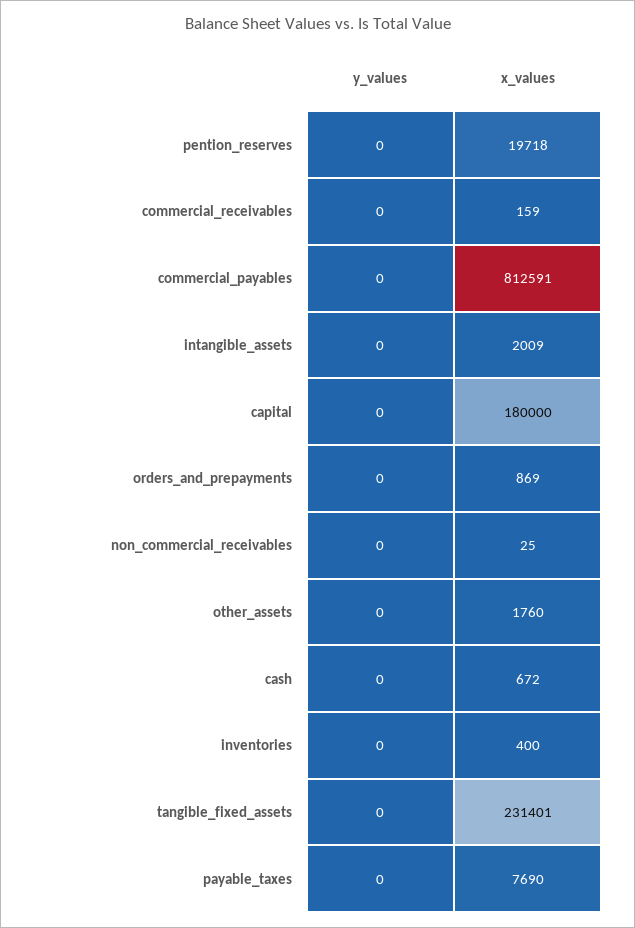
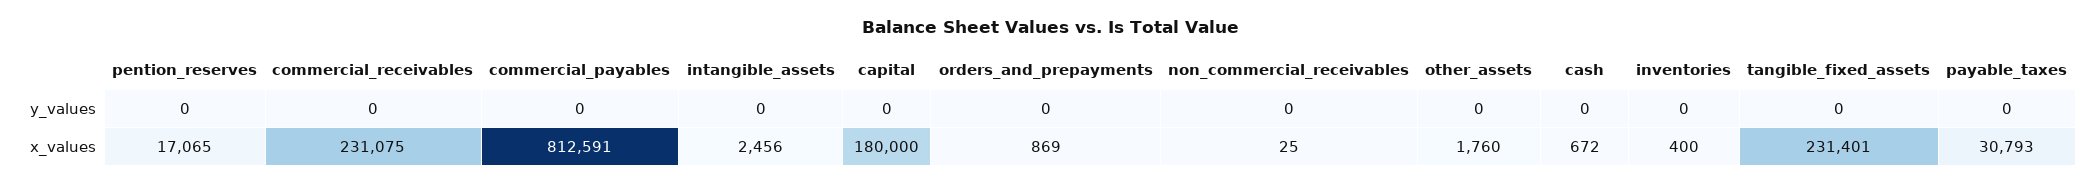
  {
    "y_values": {
      "pention_reserves": 0,
      "commercial_receivables": 0,
      "commercial_payables": 0,
      "intangible_assets": 0,
      "capital": 0,
      "orders_and_prepayments": 0,
      "non_commercial_receivables": 0,
      "other_assets": 0,
      "cash": 0,
      "inventories": 0,
      "tangible_fixed_assets": 0,
      "payable_taxes": 0
    },
    "x_values": {
-     "pention_reserves": 19718,
+     "pention_reserves": 17065,
-     "commercial_receivables": 159,
+     "commercial_receivables": 231075,
      "commercial_payables": 812591,
-     "intangible_assets": 2009,
+     "intangible_assets": 2456,
      "capital": 180000,
      "orders_and_prepayments": 869,
      "non_commercial_receivables": 25,
      "other_assets": 1760,
      "cash": 672,
      "inventories": 400,
      "tangible_fixed_assets": 231401,
-     "payable_taxes": 7690
+     "payable_taxes": 30793
    }
  }

